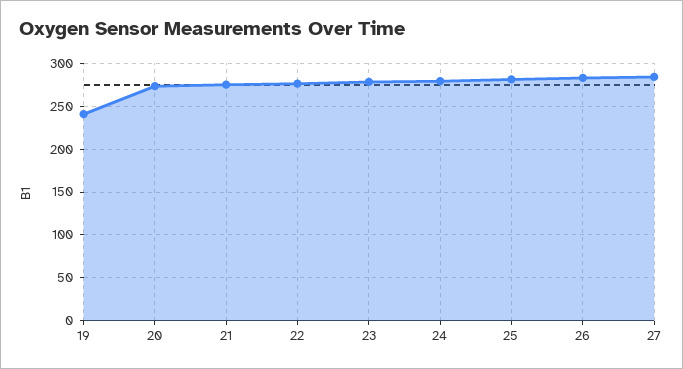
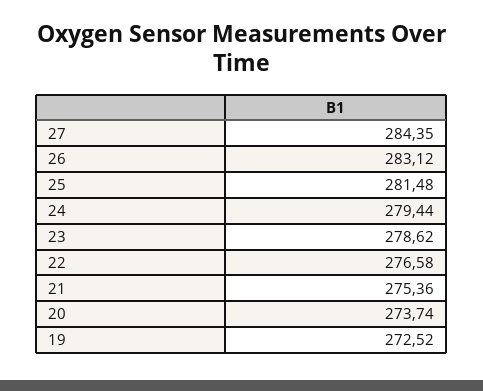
  {
-   "19": 240,
+   "19": 272.52,
    "20": 273.74,
    "21": 275.36,
    "22": 276.58,
    "23": 278.62,
    "24": 279.44,
    "25": 281.48,
    "26": 283.12,
    "27": 284.35
  }

